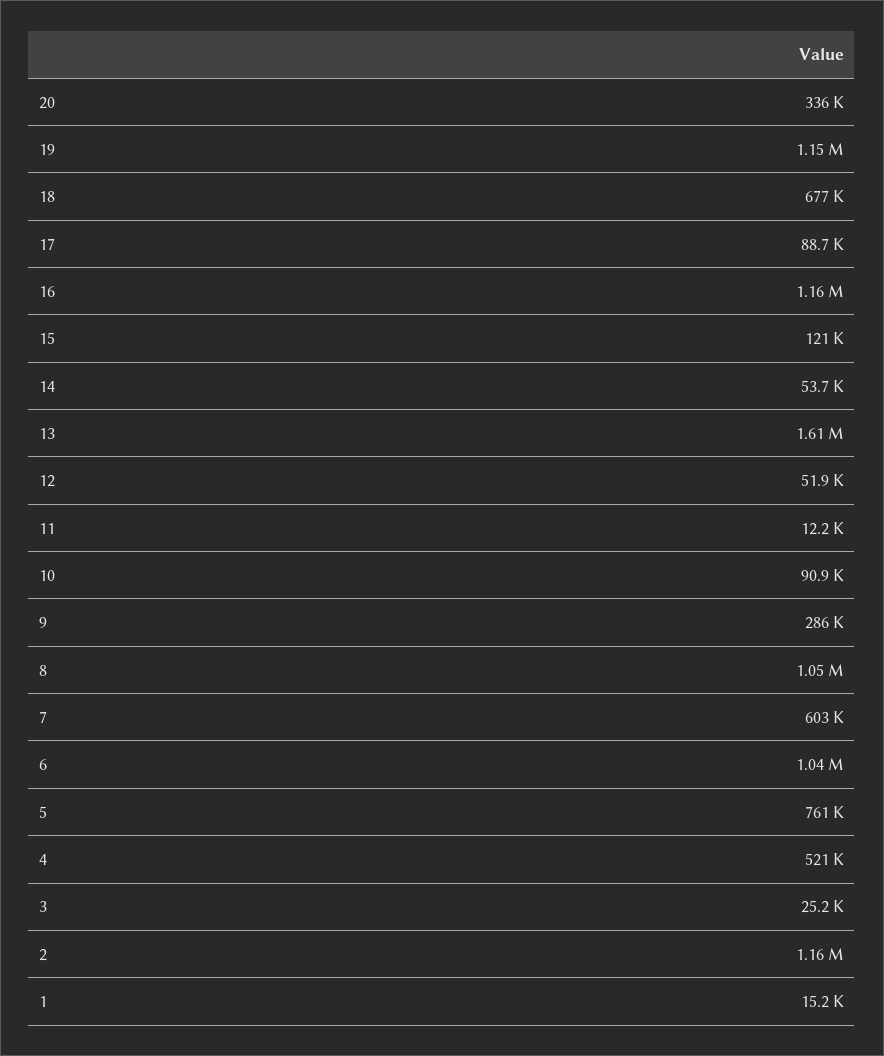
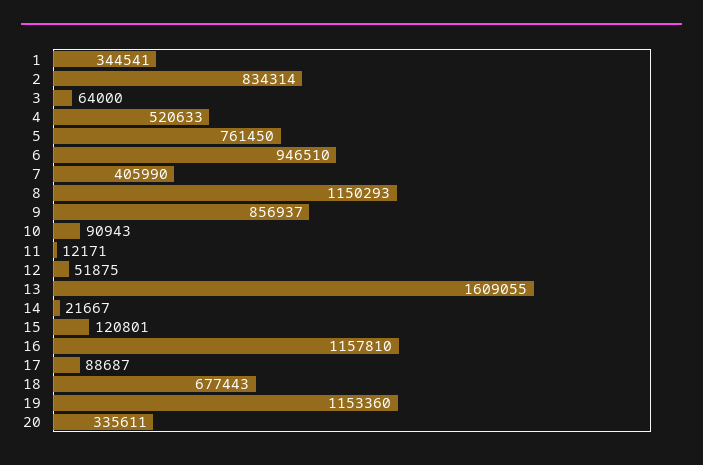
  {
    "20": 335611,
    "19": 1153360,
    "18": 677443,
    "17": 88687,
    "16": 1157810,
    "15": 120801,
-   "14": 53700,
+   "14": 21667,
    "13": 1609055,
    "12": 51875,
    "11": 12171,
    "10": 90943,
-   "9": 286000,
+   "9": 856937,
-   "8": 1050000,
+   "8": 1150293,
-   "7": 603000,
+   "7": 405990,
-   "6": 1040000,
+   "6": 946510,
    "5": 761450,
    "4": 520633,
-   "3": 25200,
+   "3": 64000,
-   "2": 1160000,
+   "2": 834314,
-   "1": 15200
+   "1": 344541
  }

